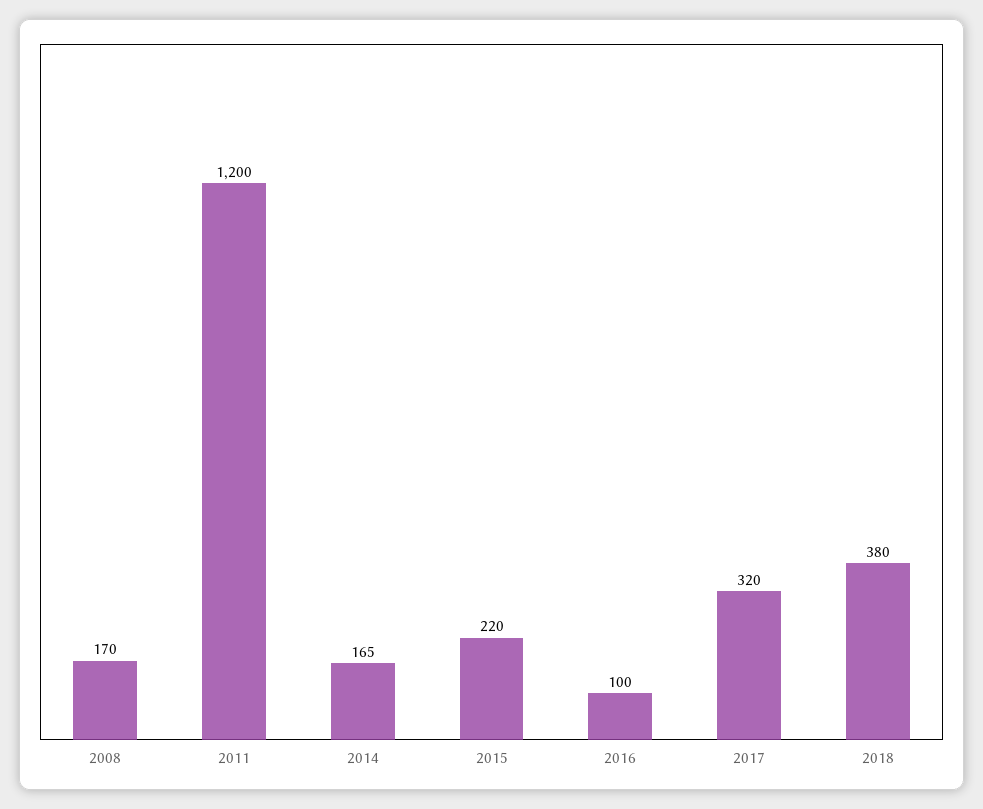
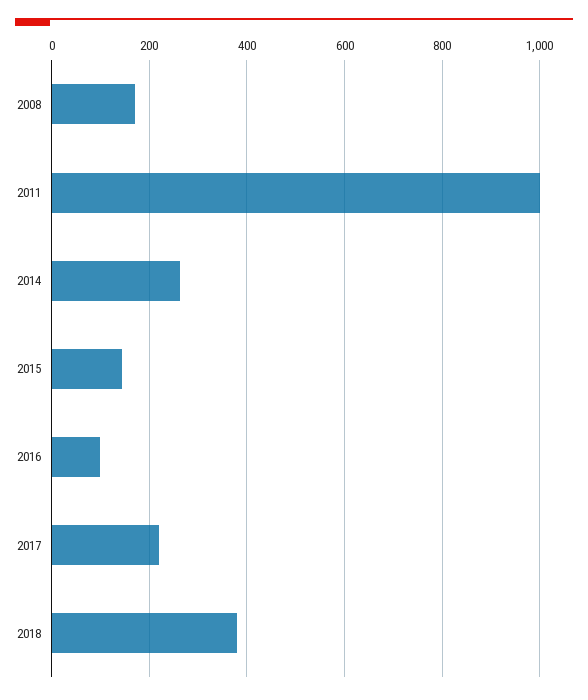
  {
    "2008": 170,
-   "2011": 1200,
+   "2011": 1000,
-   "2014": 165,
+   "2014": 260,
-   "2015": 220,
+   "2015": 140,
    "2016": 100,
-   "2017": 320,
+   "2017": 220,
    "2018": 380
  }

